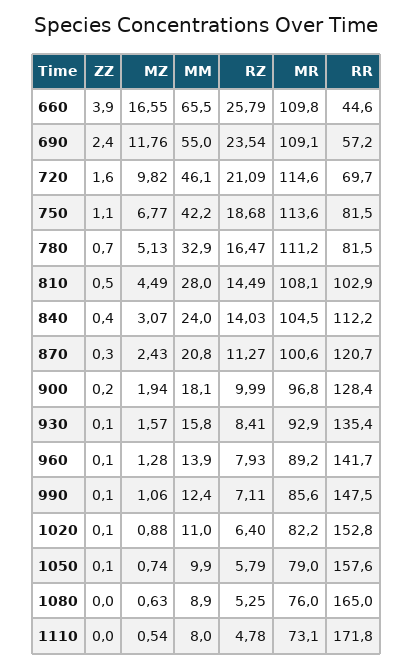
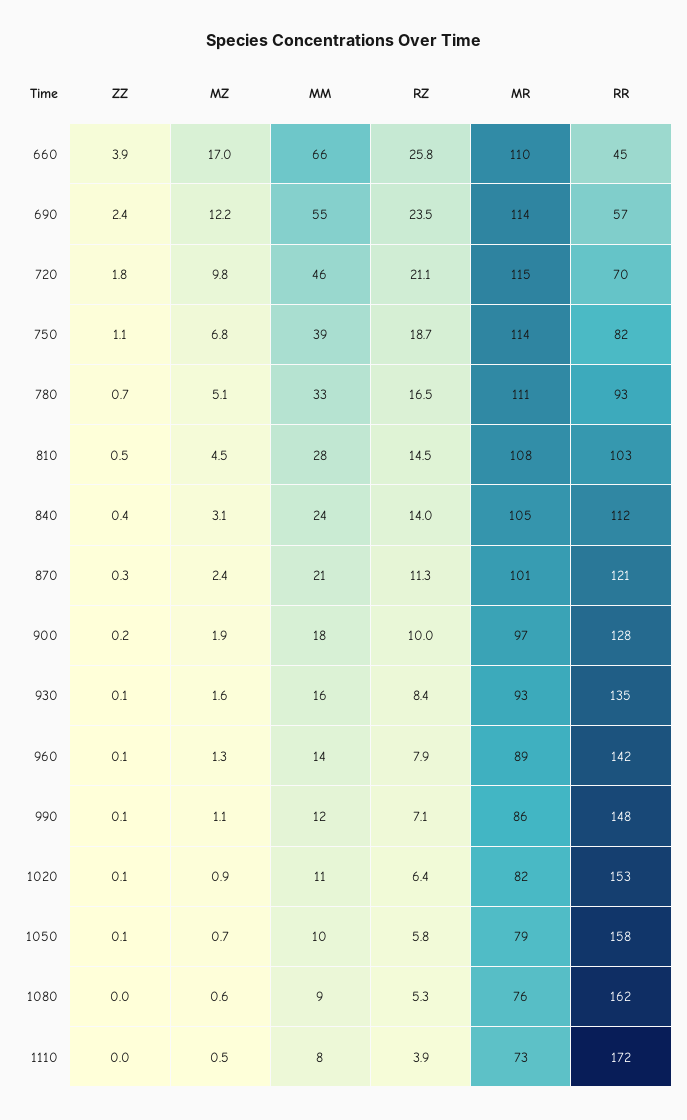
  {
    "ZZ": {
      "660": 3.9,
      "690": 2.4,
-     "720": 1.6,
+     "720": 1.8,
      "750": 1.1,
      "780": 0.7,
      "810": 0.5,
      "840": 0.4,
      "870": 0.3,
      "900": 0.2,
      "930": 0.1,
      "960": 0.1,
      "990": 0.1,
      "1020": 0.1,
      "1050": 0.1,
      "1080": 0,
      "1110": 0
    },
    "MZ": {
-     "660": 16.55,
+     "660": 17,
-     "690": 11.76,
+     "690": 12.2,
      "720": 9.82,
      "750": 6.77,
      "780": 5.13,
      "810": 4.49,
      "840": 3.07,
      "870": 2.43,
      "900": 1.94,
      "930": 1.57,
      "960": 1.28,
      "990": 1.06,
      "1020": 0.88,
      "1050": 0.74,
      "1080": 0.63,
      "1110": 0.54
    },
    "MM": {
      "660": 65.5,
      "690": 55,
      "720": 46.1,
-     "750": 42.2,
+     "750": 39,
      "780": 32.9,
      "810": 28,
      "840": 24,
      "870": 20.8,
      "900": 18.1,
      "930": 15.8,
      "960": 13.9,
      "990": 12.4,
      "1020": 11,
      "1050": 9.9,
      "1080": 8.9,
      "1110": 8
    },
    "RZ": {
      "660": 25.79,
      "690": 23.54,
      "720": 21.09,
      "750": 18.68,
      "780": 16.47,
      "810": 14.49,
      "840": 14.03,
      "870": 11.27,
      "900": 9.99,
      "930": 8.41,
      "960": 7.93,
      "990": 7.11,
      "1020": 6.4,
      "1050": 5.79,
      "1080": 5.25,
-     "1110": 4.78
+     "1110": 3.9
    },
    "MR": {
      "660": 109.8,
-     "690": 109.1,
+     "690": 114,
      "720": 114.6,
      "750": 113.6,
      "780": 111.2,
      "810": 108.1,
      "840": 104.5,
      "870": 100.6,
      "900": 96.8,
      "930": 92.9,
      "960": 89.2,
      "990": 85.6,
      "1020": 82.2,
      "1050": 79,
      "1080": 76,
      "1110": 73.1
    },
    "RR": {
      "660": 44.6,
      "690": 57.2,
      "720": 69.7,
      "750": 81.5,
-     "780": 81.5,
+     "780": 93,
      "810": 102.9,
      "840": 112.2,
      "870": 120.7,
      "900": 128.4,
      "930": 135.4,
      "960": 141.7,
      "990": 147.5,
      "1020": 152.8,
      "1050": 157.6,
-     "1080": 165,
+     "1080": 162,
      "1110": 171.8
    }
  }

